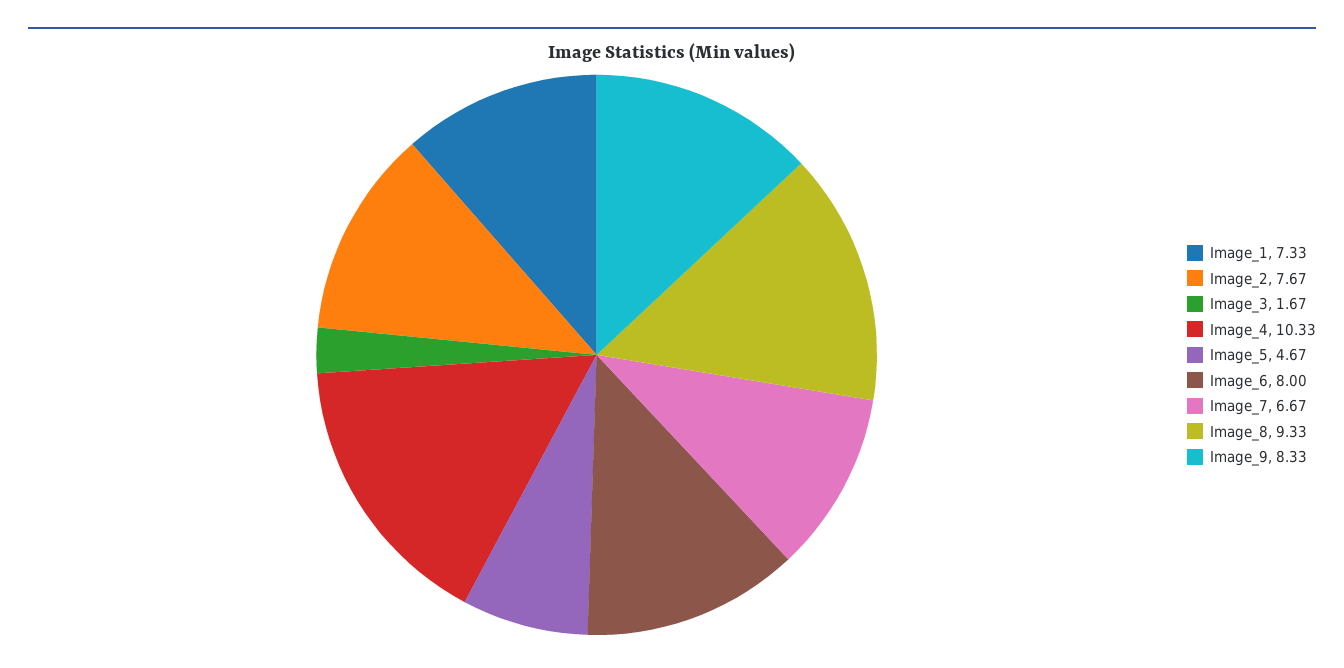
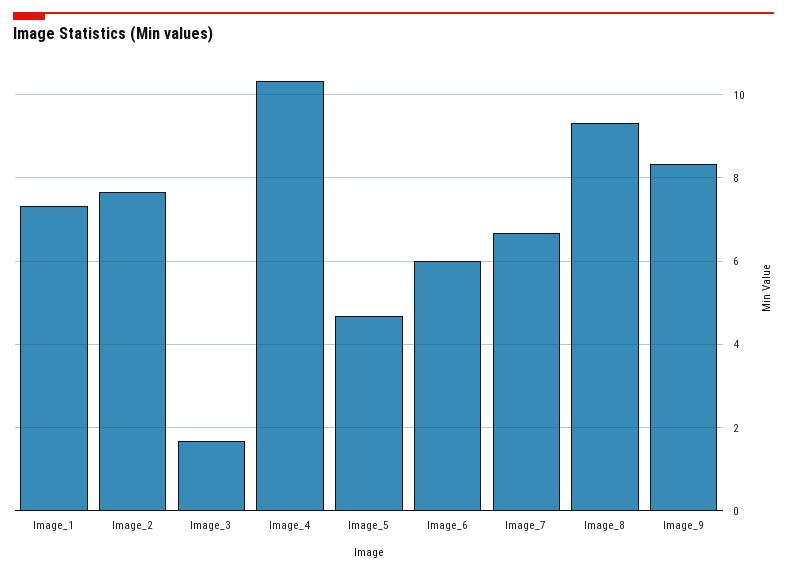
  {
    "Image_1": 7.33,
    "Image_2": 7.67,
    "Image_3": 1.67,
    "Image_4": 10.33,
    "Image_5": 4.67,
-   "Image_6": 8,
+   "Image_6": 6,
    "Image_7": 6.67,
    "Image_8": 9.33,
    "Image_9": 8.33
  }

